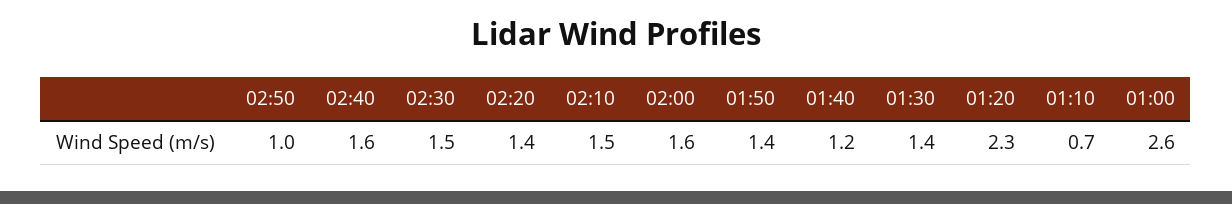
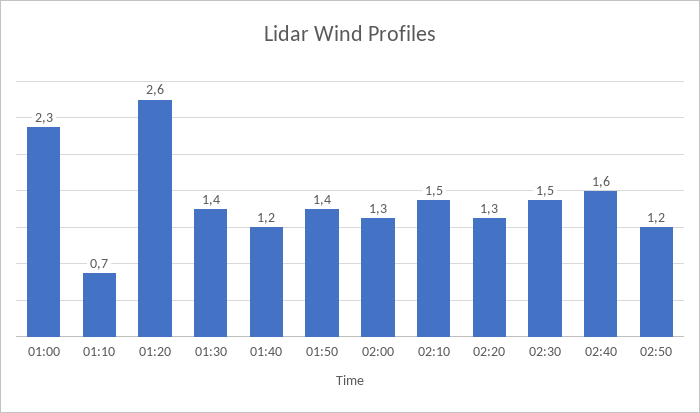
  {
-   "02:50": 1,
+   "02:50": 1.2,
    "02:40": 1.6,
    "02:30": 1.5,
-   "02:20": 1.4,
+   "02:20": 1.3,
    "02:10": 1.5,
-   "02:00": 1.6,
+   "02:00": 1.3,
    "01:50": 1.4,
    "01:40": 1.2,
    "01:30": 1.4,
-   "01:20": 2.3,
+   "01:20": 2.6,
    "01:10": 0.7,
-   "01:00": 2.6
+   "01:00": 2.3
  }

